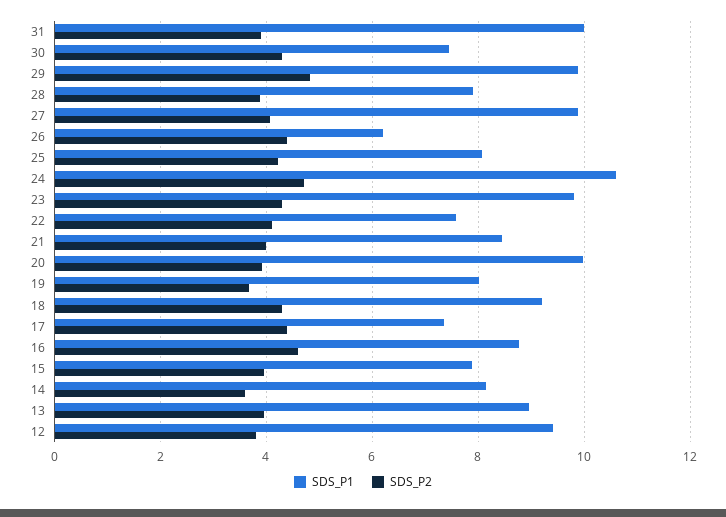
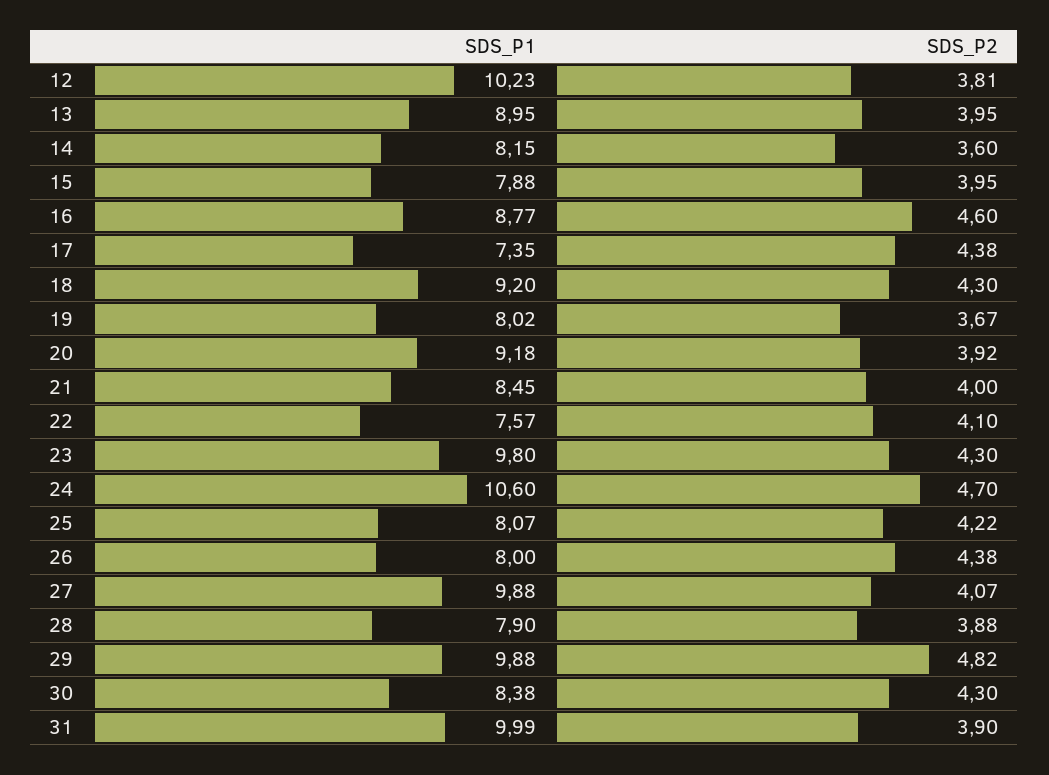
  {
    "SDS_P1": {
      "31": 9.99,
-     "30": 7.4,
+     "30": 8.38,
      "29": 9.88,
      "28": 7.9,
      "27": 9.88,
-     "26": 6.2,
+     "26": 8,
      "25": 8.07,
      "24": 10.6,
      "23": 9.8,
      "22": 7.57,
      "21": 8.45,
-     "20": 10,
+     "20": 9.18,
      "19": 8.02,
      "18": 9.2,
      "17": 7.35,
      "16": 8.77,
      "15": 7.88,
      "14": 8.15,
      "13": 8.95,
-     "12": 9.4
+     "12": 10.23
    },
    "SDS_P2": {
      "31": 3.9,
      "30": 4.3,
      "29": 4.82,
      "28": 3.88,
      "27": 4.07,
      "26": 4.38,
      "25": 4.22,
      "24": 4.7,
      "23": 4.3,
      "22": 4.1,
      "21": 4,
      "20": 3.92,
      "19": 3.67,
      "18": 4.3,
      "17": 4.38,
      "16": 4.6,
      "15": 3.95,
      "14": 3.6,
      "13": 3.95,
      "12": 3.81
    }
  }

